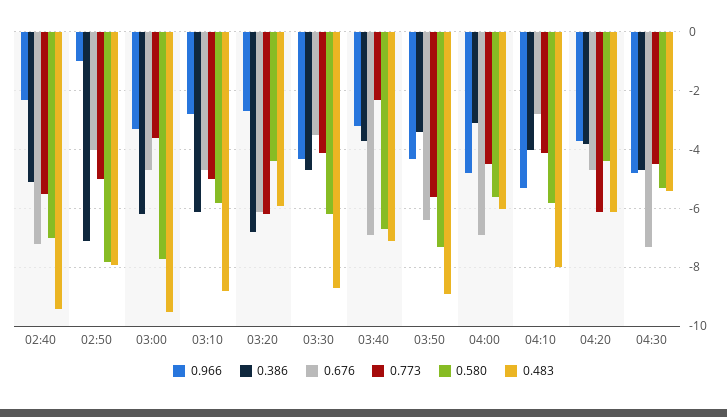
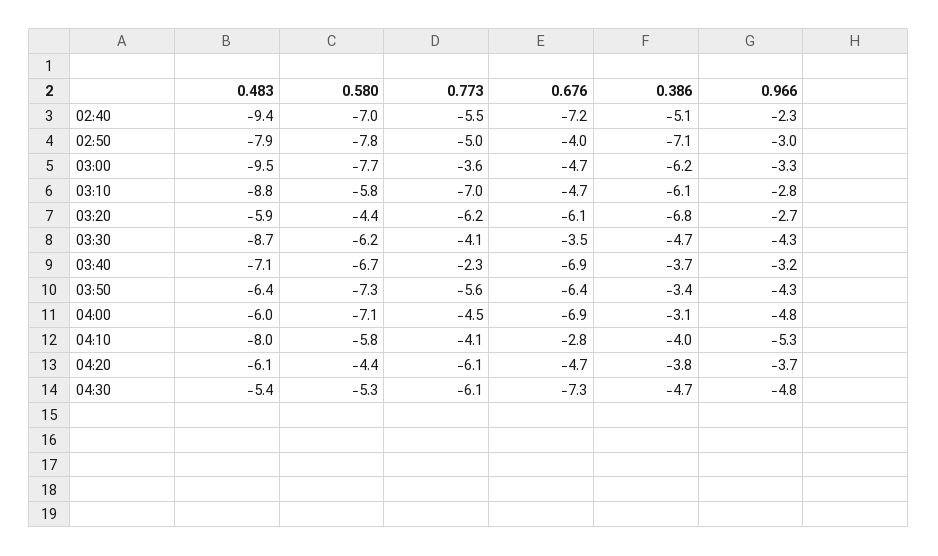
  {
    "0.966": {
      "02:40": -2.3,
-     "02:50": -1,
+     "02:50": -3,
      "03:00": -3.3,
      "03:10": -2.8,
      "03:20": -2.7,
      "03:30": -4.3,
      "03:40": -3.2,
      "03:50": -4.3,
      "04:00": -4.8,
      "04:10": -5.3,
      "04:20": -3.7,
      "04:30": -4.8
    },
    "0.386": {
      "02:40": -5.1,
      "02:50": -7.1,
      "03:00": -6.2,
      "03:10": -6.1,
      "03:20": -6.8,
      "03:30": -4.7,
      "03:40": -3.7,
      "03:50": -3.4,
      "04:00": -3.1,
      "04:10": -4,
      "04:20": -3.8,
      "04:30": -4.7
    },
    "0.676": {
      "02:40": -7.2,
      "02:50": -4,
      "03:00": -4.7,
      "03:10": -4.7,
      "03:20": -6.1,
      "03:30": -3.5,
      "03:40": -6.9,
      "03:50": -6.4,
      "04:00": -6.9,
      "04:10": -2.8,
      "04:20": -4.7,
      "04:30": -7.3
    },
    "0.773": {
      "02:40": -5.5,
      "02:50": -5,
      "03:00": -3.6,
-     "03:10": -5,
+     "03:10": -7,
      "03:20": -6.2,
      "03:30": -4.1,
      "03:40": -2.3,
      "03:50": -5.6,
      "04:00": -4.5,
      "04:10": -4.1,
      "04:20": -6.1,
-     "04:30": -4.5
+     "04:30": -6.1
    },
    "0.580": {
      "02:40": -7,
      "02:50": -7.8,
      "03:00": -7.7,
      "03:10": -5.8,
      "03:20": -4.4,
      "03:30": -6.2,
      "03:40": -6.7,
      "03:50": -7.3,
-     "04:00": -5.5,
+     "04:00": -7.1,
      "04:10": -5.8,
      "04:20": -4.4,
      "04:30": -5.3
    },
    "0.483": {
      "02:40": -9.4,
      "02:50": -7.9,
      "03:00": -9.5,
      "03:10": -8.8,
      "03:20": -5.9,
      "03:30": -8.7,
      "03:40": -7.1,
-     "03:50": -9,
+     "03:50": -6.4,
      "04:00": -6,
      "04:10": -8,
      "04:20": -6.1,
      "04:30": -5.4
    }
  }

